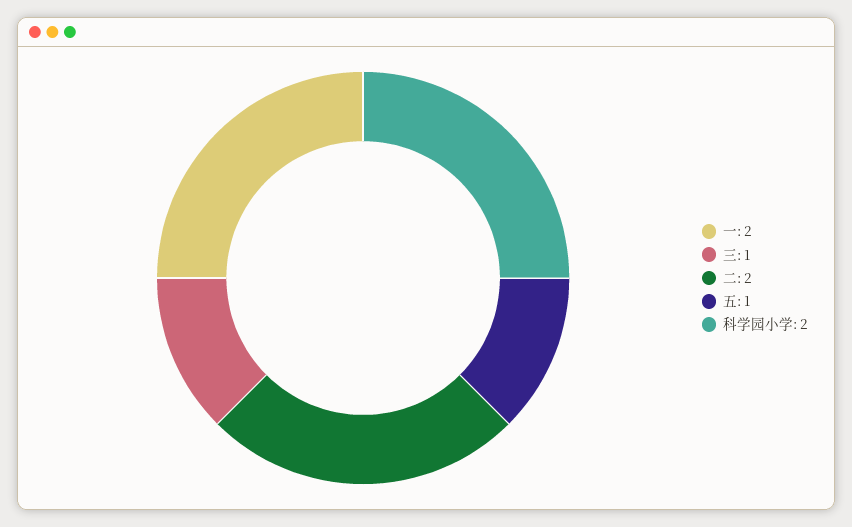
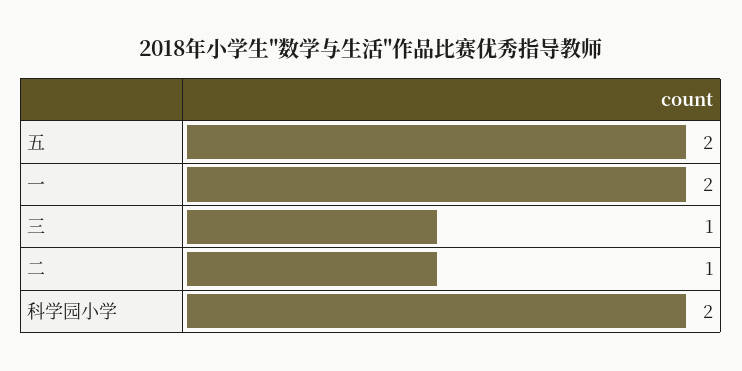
  {
    "一": 2,
    "三": 1,
-   "二": 2,
+   "二": 1,
-   "五": 1,
+   "五": 2,
    "科学园小学": 2
  }

